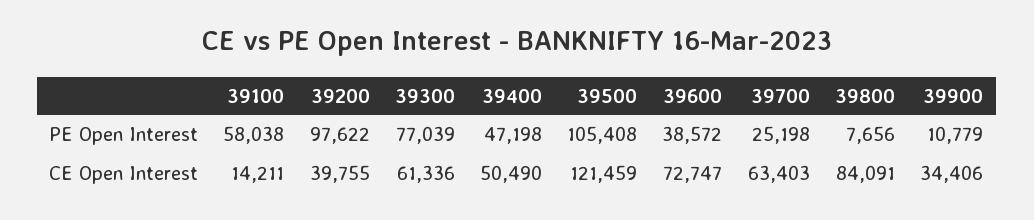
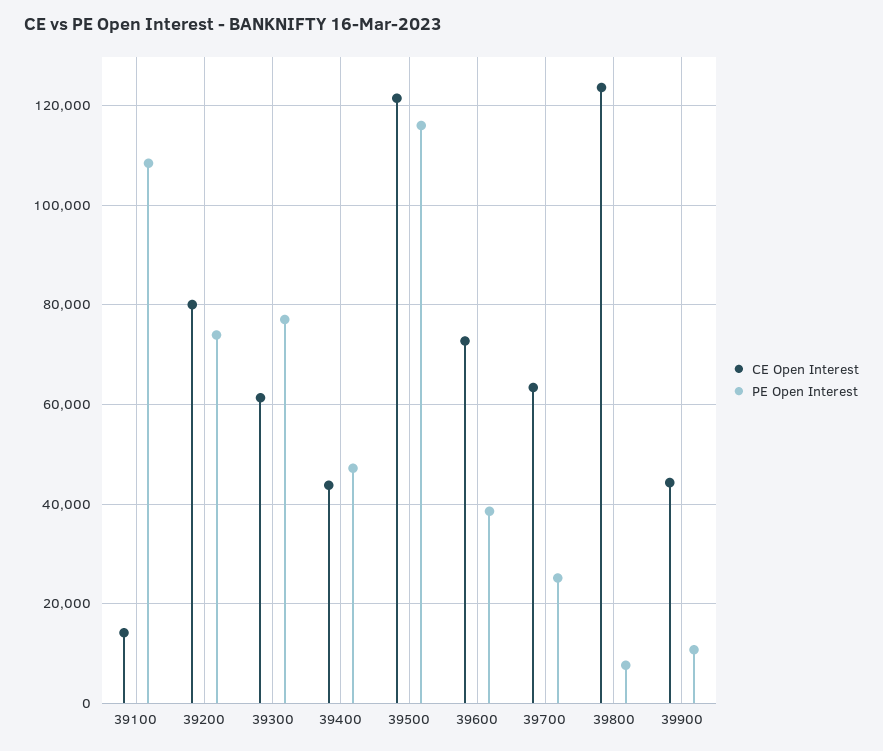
  {
    "PE Open Interest": {
-     "39100": 58038,
+     "39100": 108000,
-     "39200": 97622,
+     "39200": 74000,
      "39300": 77039,
      "39400": 47198,
-     "39500": 105408,
+     "39500": 116000,
      "39600": 38572,
      "39700": 25198,
      "39800": 7656,
      "39900": 10779
    },
    "CE Open Interest": {
      "39100": 14211,
-     "39200": 39755,
+     "39200": 80000,
      "39300": 61336,
-     "39400": 50490,
+     "39400": 44000,
      "39500": 121459,
      "39600": 72747,
      "39700": 63403,
-     "39800": 84091,
+     "39800": 124000,
-     "39900": 34406
+     "39900": 44000
    }
  }

